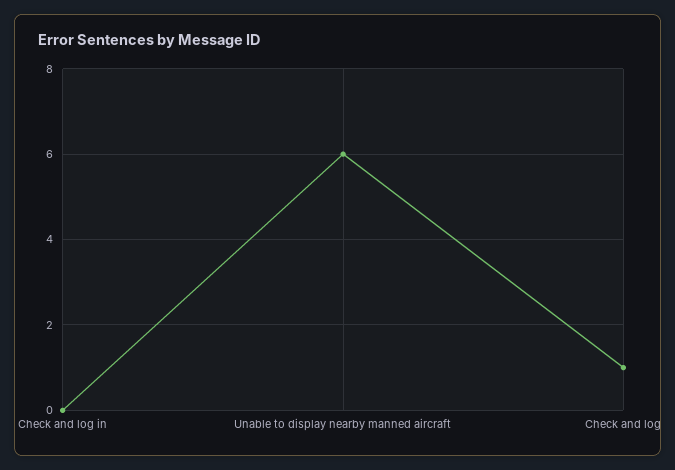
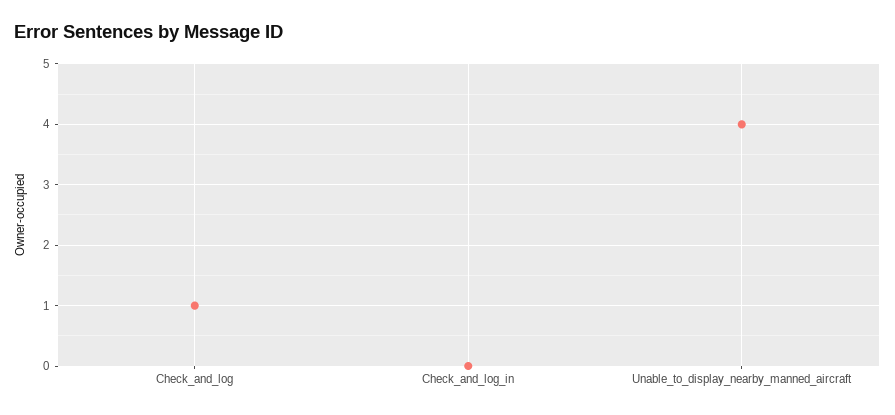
  {
    "Check and log in": 0,
-   "Unable to display nearby manned aircraft": 6,
+   "Unable to display nearby manned aircraft": 4,
    "Check and log": 1
  }

